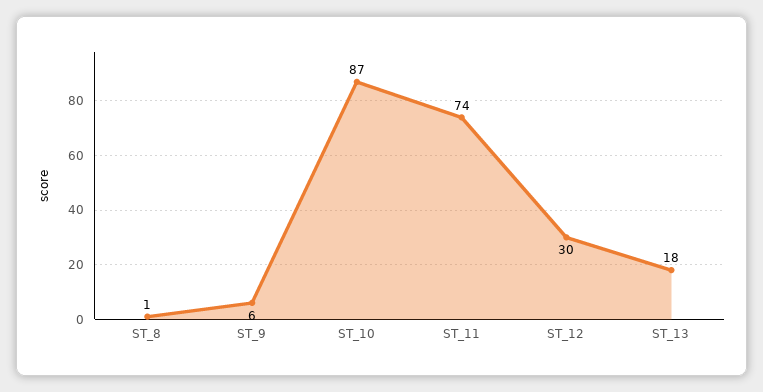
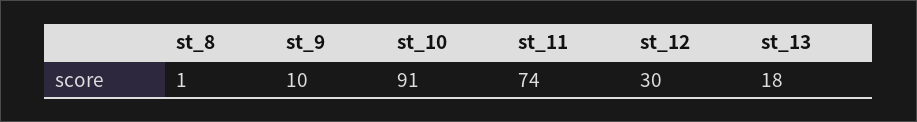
  {
    "ST_8": 1,
-   "ST_9": 6,
+   "ST_9": 10,
-   "ST_10": 87,
+   "ST_10": 91,
    "ST_11": 74,
    "ST_12": 30,
    "ST_13": 18
  }

